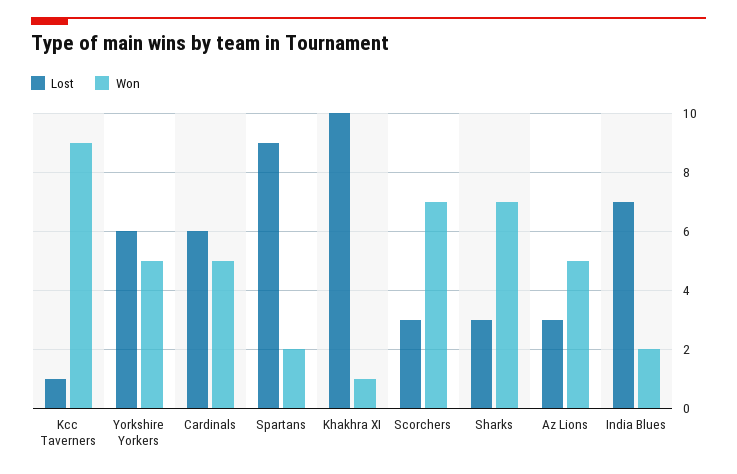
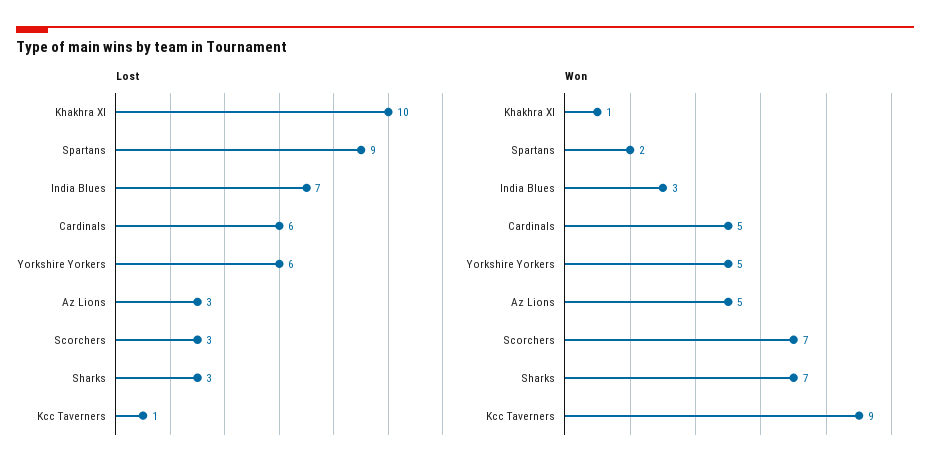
  {
    "Lost": {
      "Kcc Taverners": 1,
      "Yorkshire Yorkers": 6,
      "Cardinals": 6,
      "Spartans": 9,
      "Khakhra XI": 10,
      "Scorchers": 3,
      "Sharks": 3,
      "Az Lions": 3,
      "India Blues": 7
    },
    "Won": {
      "Kcc Taverners": 9,
      "Yorkshire Yorkers": 5,
      "Cardinals": 5,
      "Spartans": 2,
      "Khakhra XI": 1,
      "Scorchers": 7,
      "Sharks": 7,
      "Az Lions": 5,
-     "India Blues": 2
+     "India Blues": 3
    }
  }

